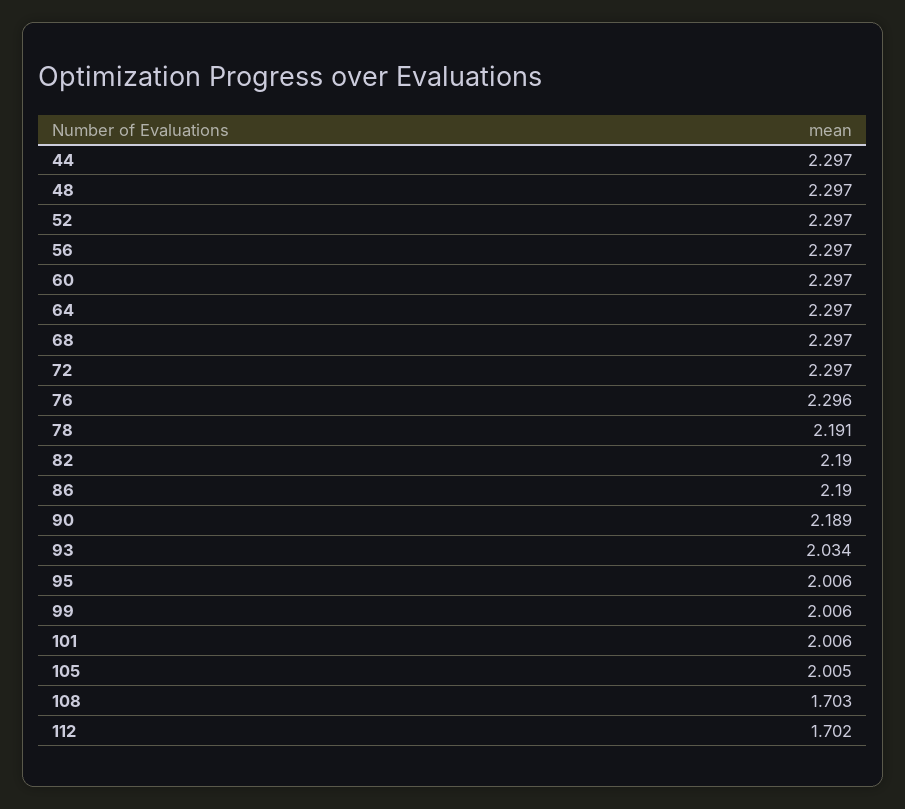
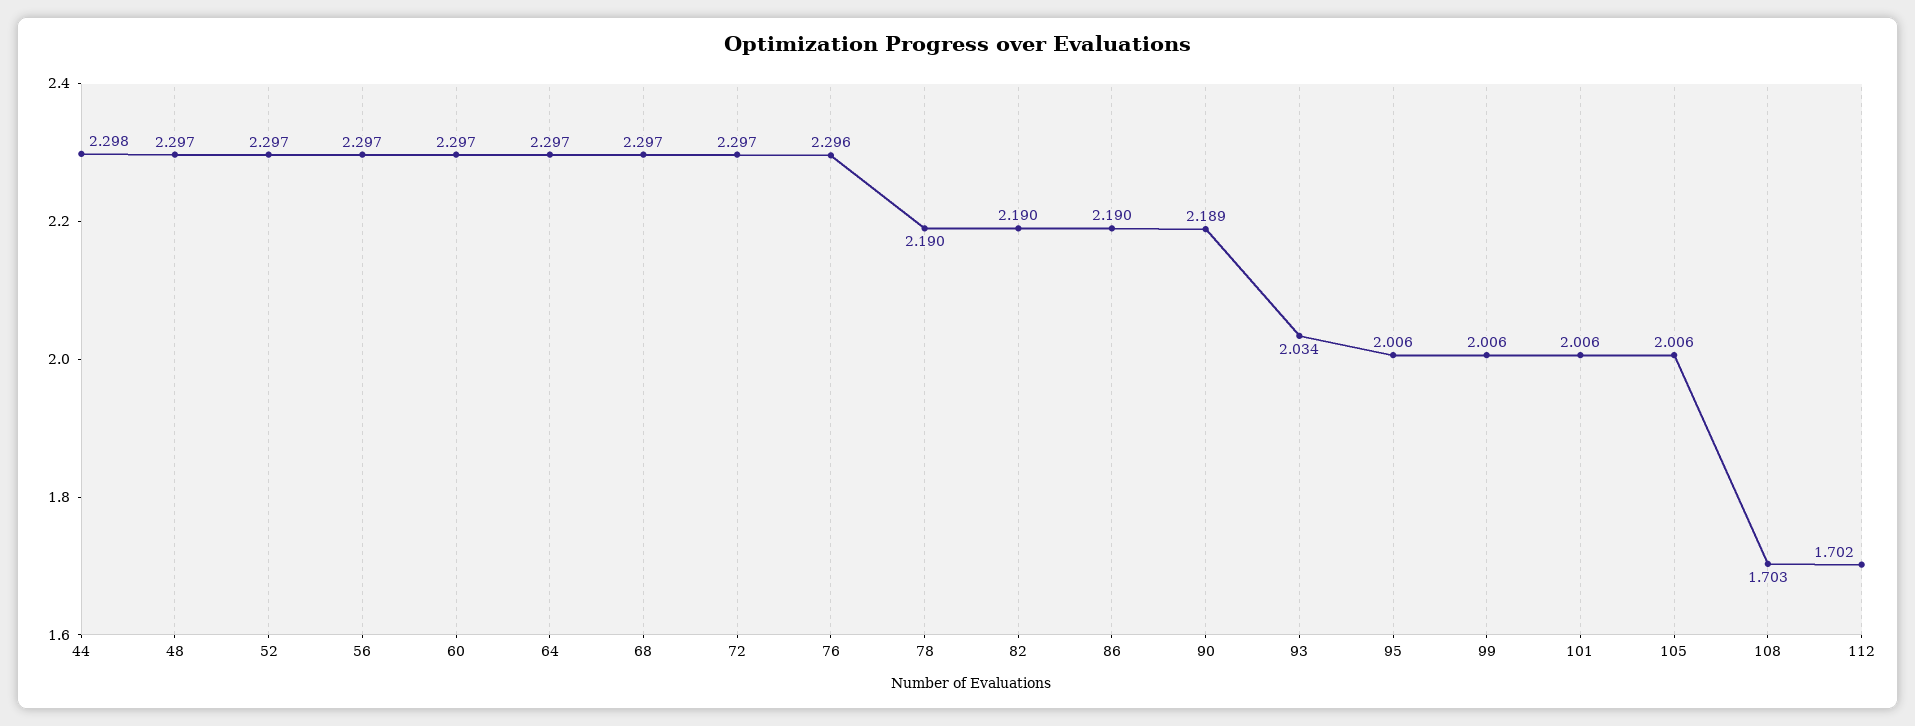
  {
-   "44": 2.297,
+   "44": 2.298,
    "48": 2.297,
    "52": 2.297,
    "56": 2.297,
    "60": 2.297,
    "64": 2.297,
    "68": 2.297,
    "72": 2.297,
    "76": 2.296,
-   "78": 2.191,
+   "78": 2.19,
    "82": 2.19,
    "86": 2.19,
    "90": 2.189,
    "93": 2.034,
    "95": 2.006,
    "99": 2.006,
    "101": 2.006,
-   "105": 2.005,
+   "105": 2.006,
    "108": 1.703,
    "112": 1.702
  }

